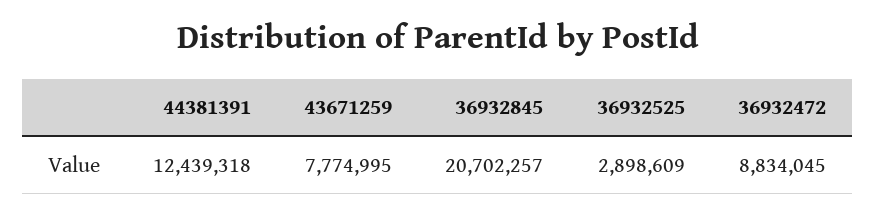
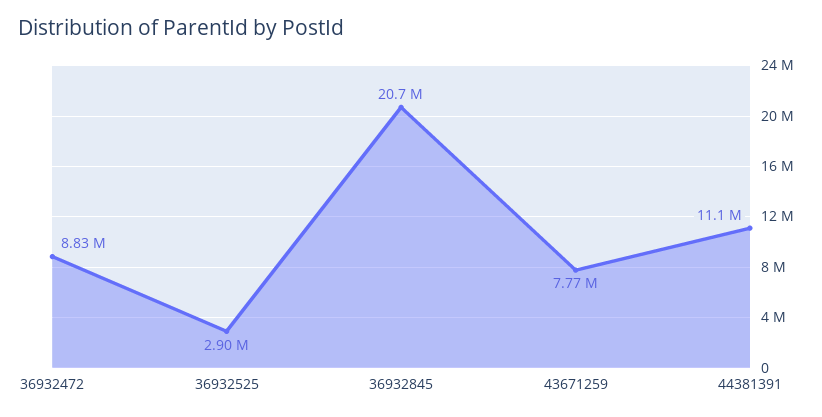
  {
-   "44381391": 12439318,
+   "44381391": 11100000,
    "43671259": 7774995,
    "36932845": 20702257,
    "36932525": 2898609,
    "36932472": 8834045
  }

